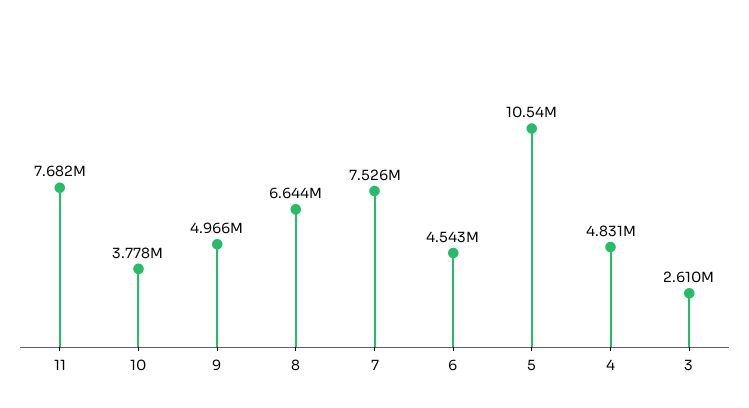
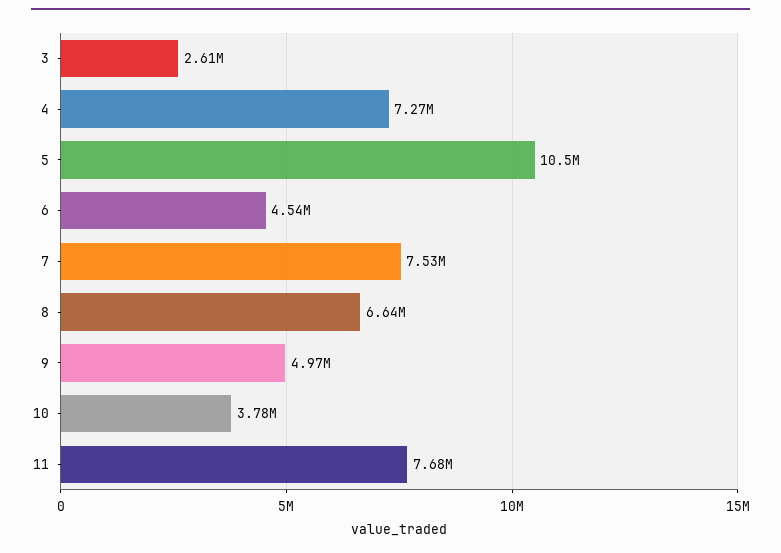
  {
    "11": 7682000,
    "10": 3778000,
    "9": 4966000,
    "8": 6644000,
    "7": 7526000,
    "6": 4543000,
    "5": 10540000,
-   "4": 4831000,
+   "4": 7270000,
    "3": 2610000
  }

